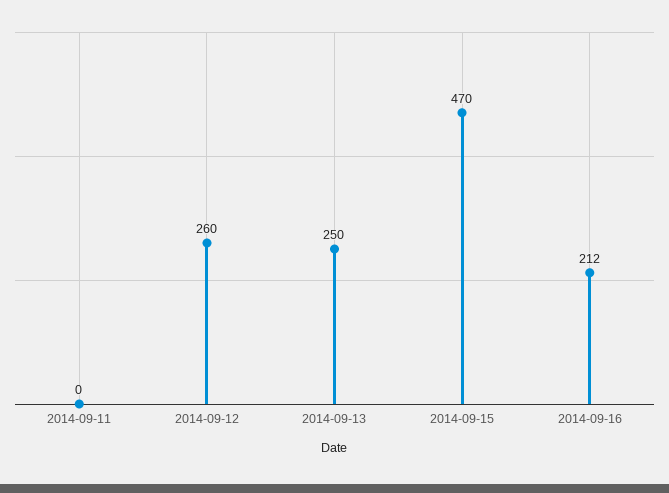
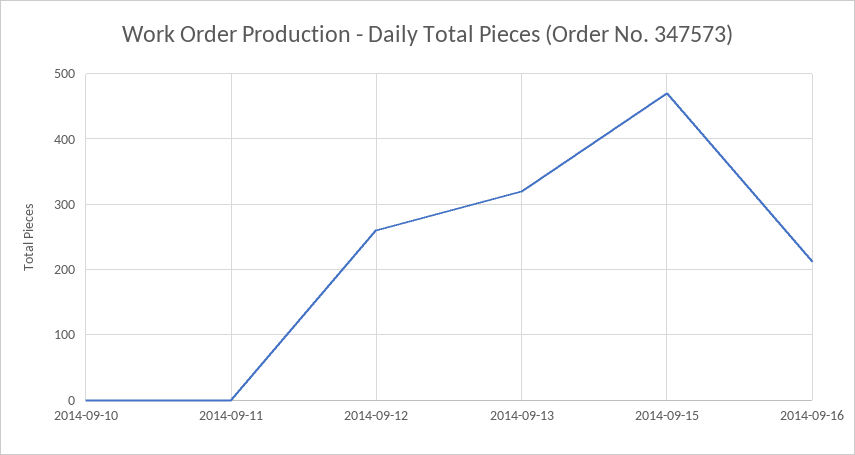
  {
    "2014-09-11": 0,
    "2014-09-12": 260,
-   "2014-09-13": 250,
+   "2014-09-13": 320,
    "2014-09-15": 470,
-   "2014-09-16": 212
+   "2014-09-16": 212,
+   "2014-09-10": 0
  }

